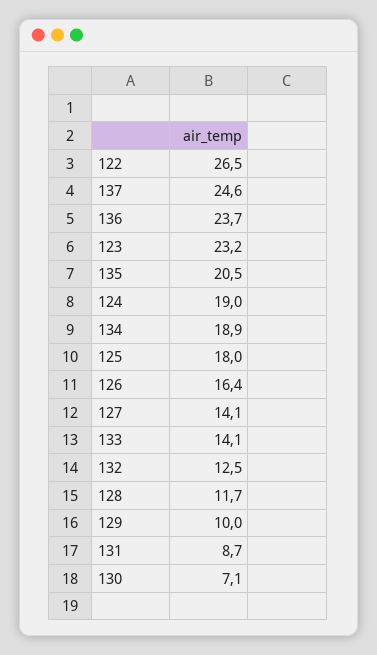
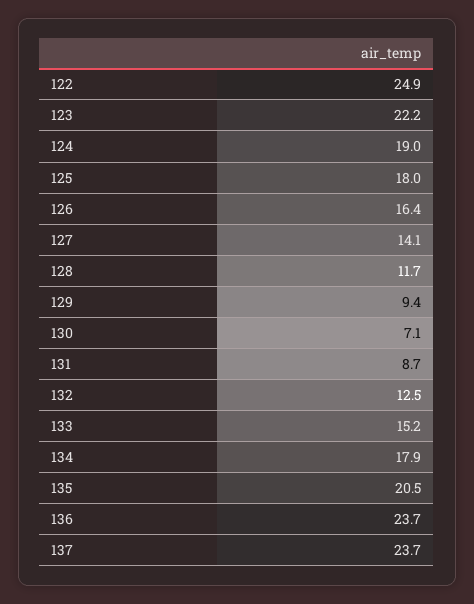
  {
-   "122": 26.5,
+   "122": 24.9,
-   "137": 24.6,
+   "137": 23.7,
    "136": 23.7,
-   "123": 23.2,
+   "123": 22.2,
    "135": 20.5,
    "124": 19,
-   "134": 18.9,
+   "134": 17.9,
    "125": 18,
    "126": 16.4,
    "127": 14.1,
-   "133": 14.1,
+   "133": 15.2,
    "132": 12.5,
    "128": 11.7,
-   "129": 10,
+   "129": 9.4,
    "131": 8.7,
    "130": 7.1
  }

